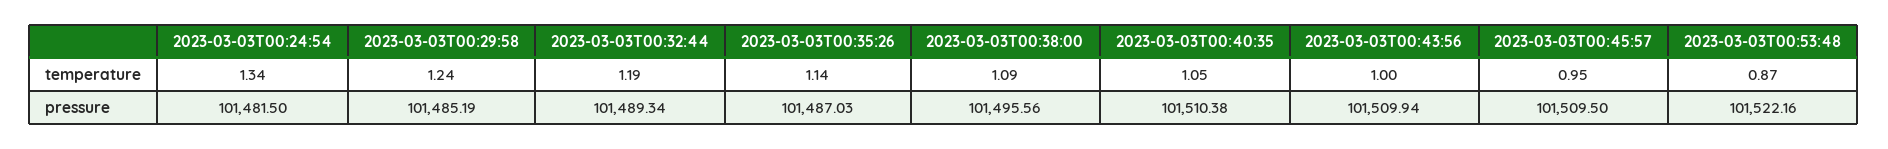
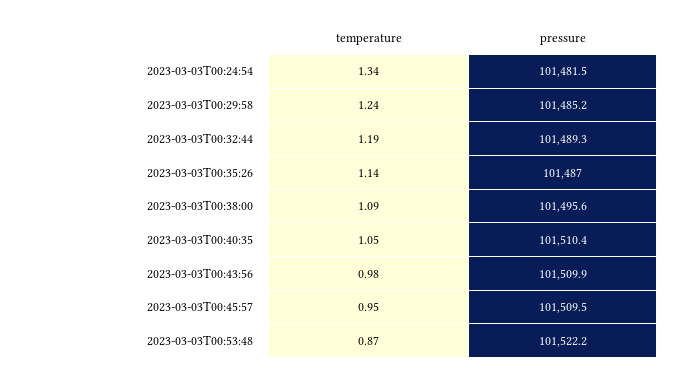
  {
    "2023-03-03T00:24:54": {
      "temperature": 1.34,
      "pressure": 101481.5
    },
    "2023-03-03T00:29:58": {
      "temperature": 1.24,
      "pressure": 101485.19
    },
    "2023-03-03T00:32:44": {
      "temperature": 1.19,
      "pressure": 101489.34
    },
    "2023-03-03T00:35:26": {
      "temperature": 1.14,
      "pressure": 101487.03
    },
    "2023-03-03T00:38:00": {
      "temperature": 1.09,
      "pressure": 101495.56
    },
    "2023-03-03T00:40:35": {
      "temperature": 1.05,
      "pressure": 101510.38
    },
    "2023-03-03T00:43:56": {
-     "temperature": 1,
+     "temperature": 0.98,
      "pressure": 101509.94
    },
    "2023-03-03T00:45:57": {
      "temperature": 0.95,
      "pressure": 101509.5
    },
    "2023-03-03T00:53:48": {
      "temperature": 0.87,
      "pressure": 101522.16
    }
  }

